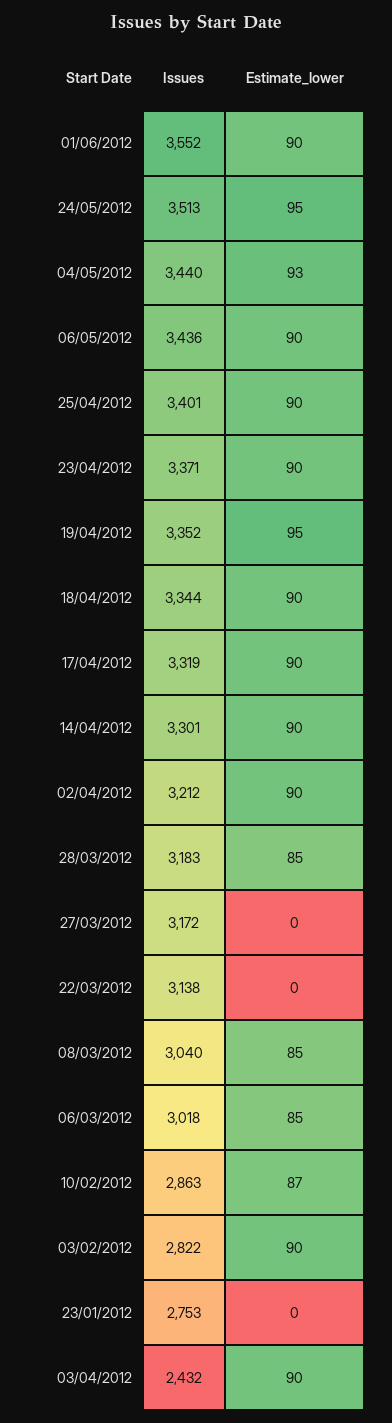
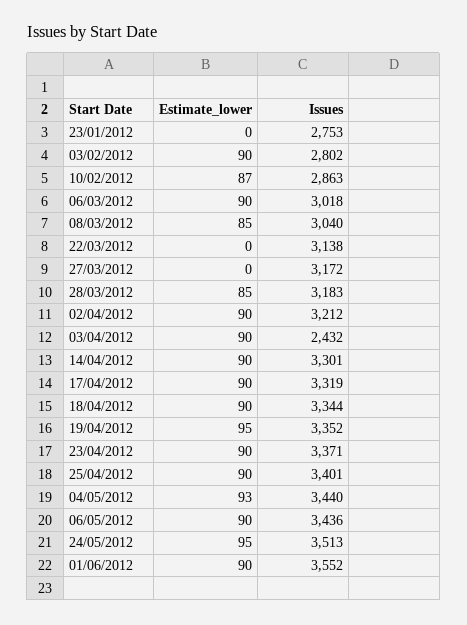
  {
    "Issues": {
      "01/06/2012": 3552,
      "24/05/2012": 3513,
      "04/05/2012": 3440,
      "06/05/2012": 3436,
      "25/04/2012": 3401,
      "23/04/2012": 3371,
      "19/04/2012": 3352,
      "18/04/2012": 3344,
      "17/04/2012": 3319,
      "14/04/2012": 3301,
      "02/04/2012": 3212,
      "28/03/2012": 3183,
      "27/03/2012": 3172,
      "22/03/2012": 3138,
      "08/03/2012": 3040,
      "06/03/2012": 3018,
      "10/02/2012": 2863,
-     "03/02/2012": 2822,
+     "03/02/2012": 2802,
      "23/01/2012": 2753,
      "03/04/2012": 2432
    },
    "Estimate_lower": {
      "01/06/2012": 90,
      "24/05/2012": 95,
      "04/05/2012": 93,
      "06/05/2012": 90,
      "25/04/2012": 90,
      "23/04/2012": 90,
      "19/04/2012": 95,
      "18/04/2012": 90,
      "17/04/2012": 90,
      "14/04/2012": 90,
      "02/04/2012": 90,
      "28/03/2012": 85,
      "27/03/2012": 0,
      "22/03/2012": 0,
      "08/03/2012": 85,
-     "06/03/2012": 85,
+     "06/03/2012": 90,
      "10/02/2012": 87,
      "03/02/2012": 90,
      "23/01/2012": 0,
      "03/04/2012": 90
    }
  }

